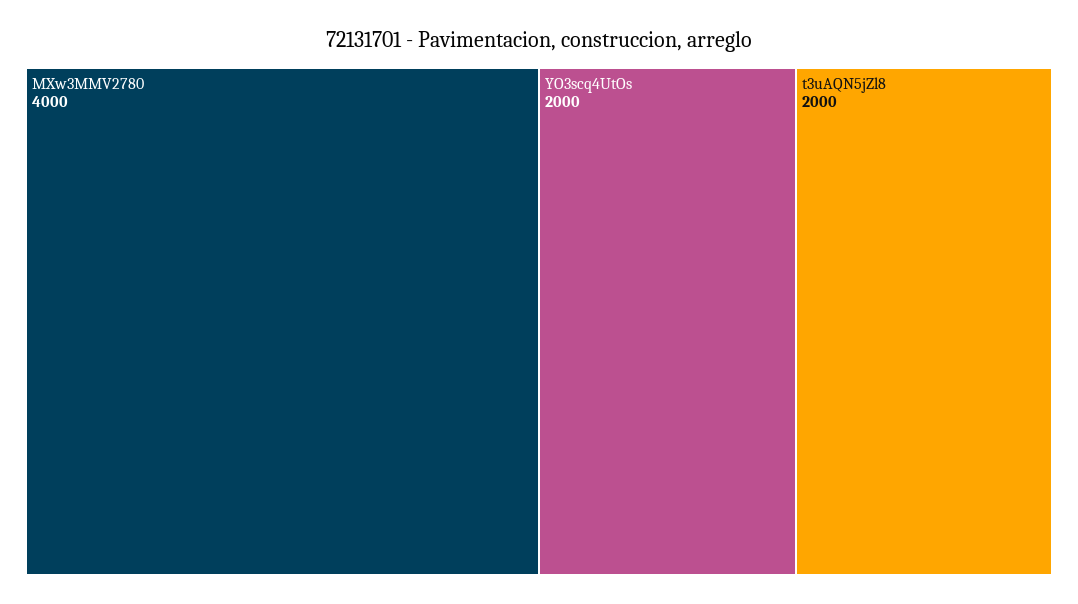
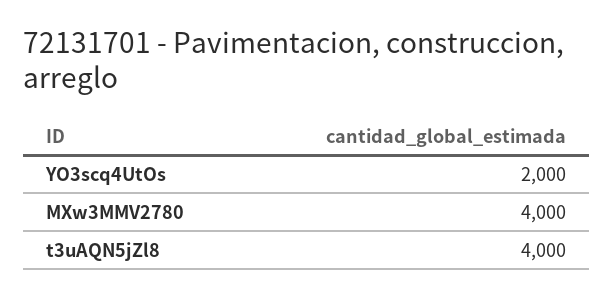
  {
    "MXw3MMV2780": 4000,
    "YO3scq4UtOs": 2000,
-   "t3uAQN5jZl8": 2000
+   "t3uAQN5jZl8": 4000
  }

